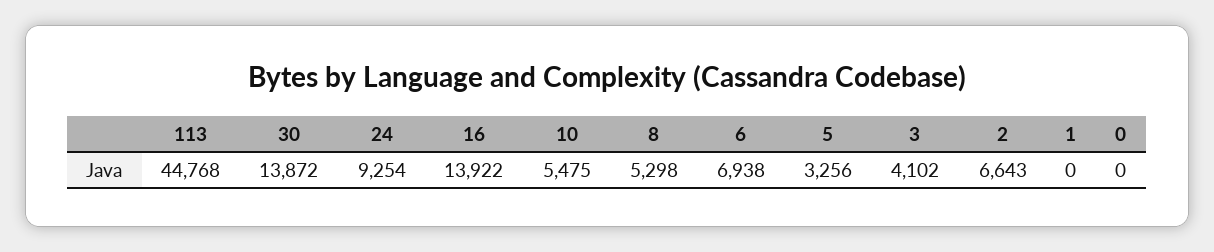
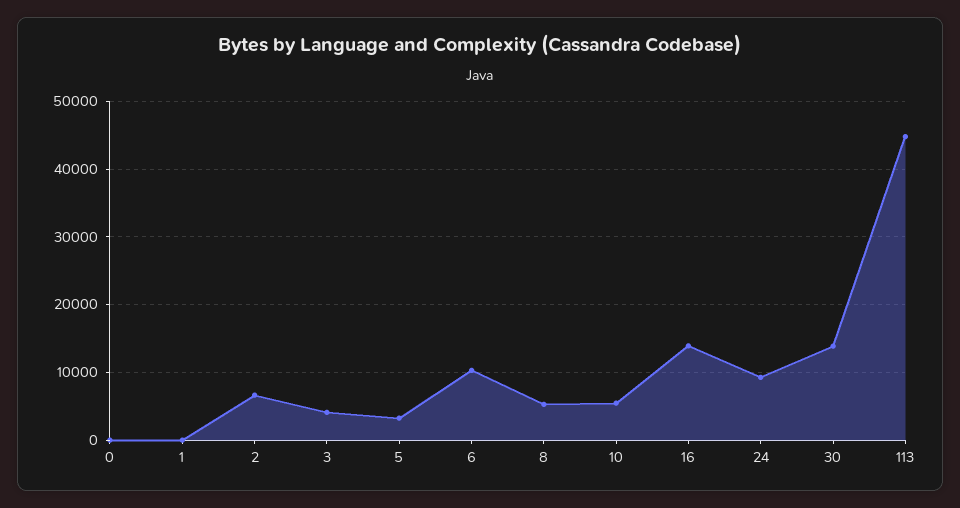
  {
    "113": 44768,
    "30": 13872,
    "24": 9254,
    "16": 13922,
    "10": 5475,
    "8": 5298,
-   "6": 6938,
+   "6": 10000,
    "5": 3256,
    "3": 4102,
    "2": 6643,
    "1": 0,
    "0": 0
  }

